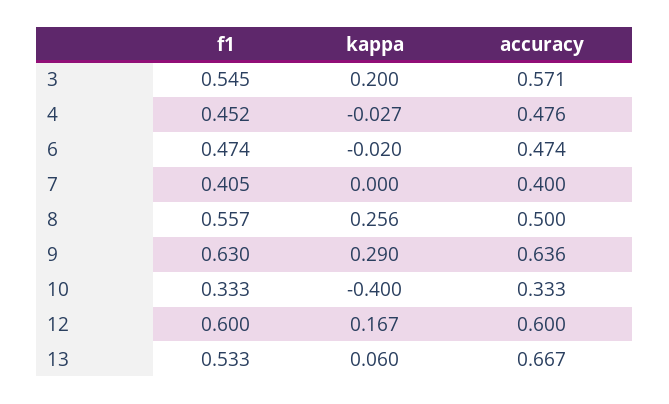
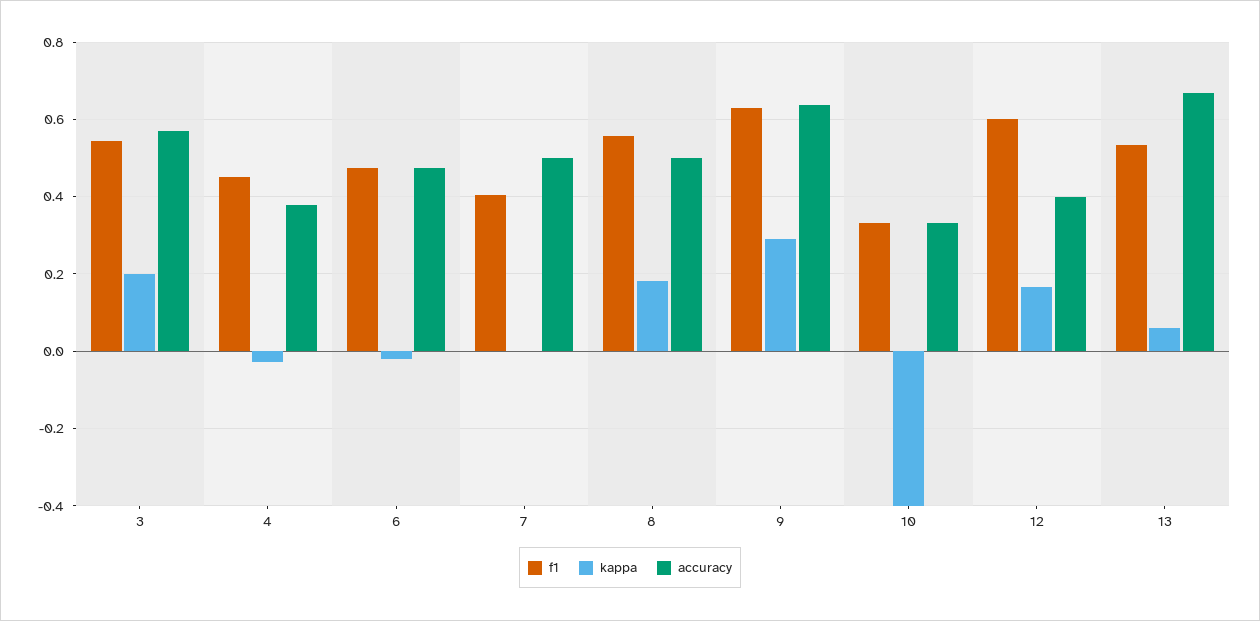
  {
    "f1": {
      "3": 0.545,
      "4": 0.452,
      "6": 0.474,
      "7": 0.405,
      "8": 0.557,
      "9": 0.63,
      "10": 0.333,
      "12": 0.6,
      "13": 0.533
    },
    "kappa": {
      "3": 0.2,
      "4": -0.027,
      "6": -0.02,
      "7": 0,
-     "8": 0.256,
+     "8": 0.18,
      "9": 0.29,
      "10": -0.4,
      "12": 0.167,
      "13": 0.06
    },
    "accuracy": {
      "3": 0.571,
-     "4": 0.476,
+     "4": 0.38,
      "6": 0.474,
-     "7": 0.4,
+     "7": 0.5,
      "8": 0.5,
      "9": 0.636,
      "10": 0.333,
-     "12": 0.6,
+     "12": 0.4,
      "13": 0.667
    }
  }

